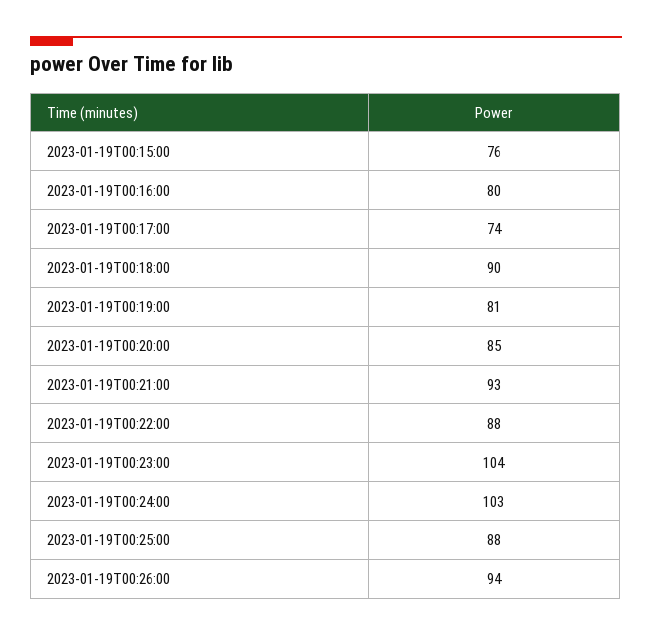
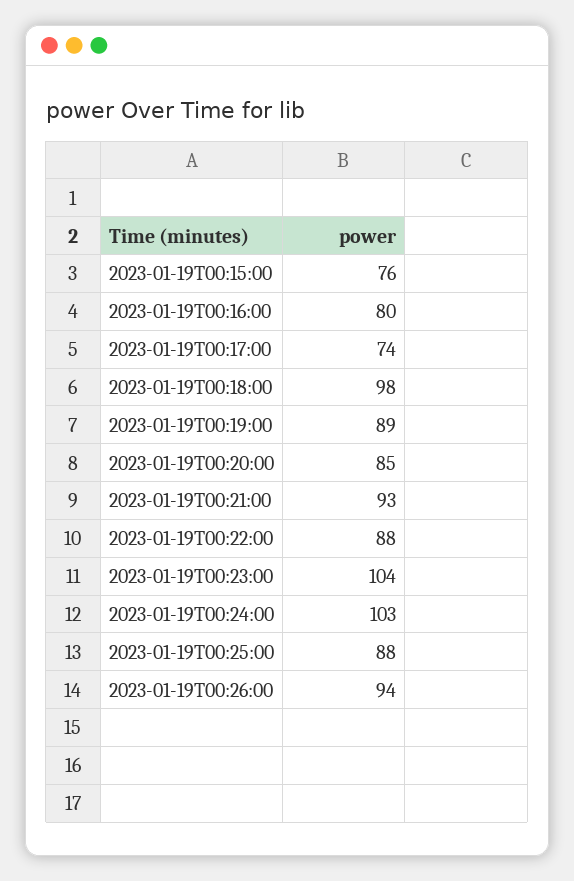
  {
    "2023-01-19T00:15:00": 76,
    "2023-01-19T00:16:00": 80,
    "2023-01-19T00:17:00": 74,
-   "2023-01-19T00:18:00": 90,
+   "2023-01-19T00:18:00": 98,
-   "2023-01-19T00:19:00": 81,
+   "2023-01-19T00:19:00": 89,
    "2023-01-19T00:20:00": 85,
    "2023-01-19T00:21:00": 93,
    "2023-01-19T00:22:00": 88,
    "2023-01-19T00:23:00": 104,
    "2023-01-19T00:24:00": 103,
    "2023-01-19T00:25:00": 88,
    "2023-01-19T00:26:00": 94
  }

